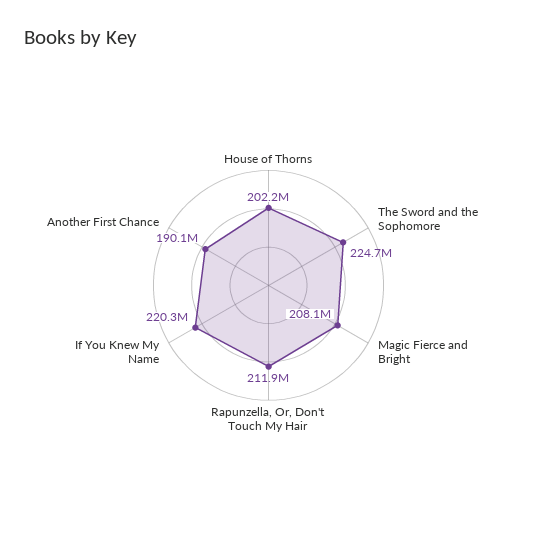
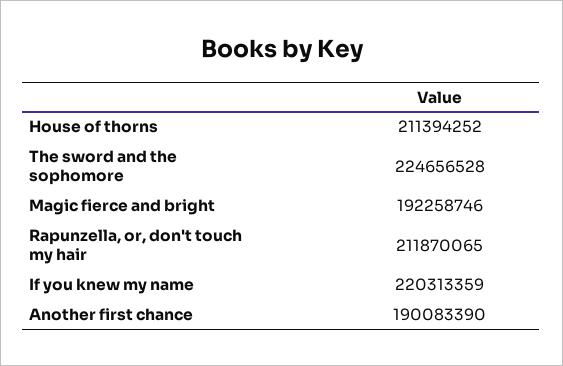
  {
-   "House of Thorns": 202200000,
+   "House of Thorns": 211394252,
    "The Sword and the Sophomore": 224656528,
-   "Magic Fierce and Bright": 208100000,
+   "Magic Fierce and Bright": 192258746,
    "Rapunzella, Or, Don't Touch My Hair": 211870065,
    "If You Knew My Name": 220313359,
    "Another First Chance": 190083390
  }

